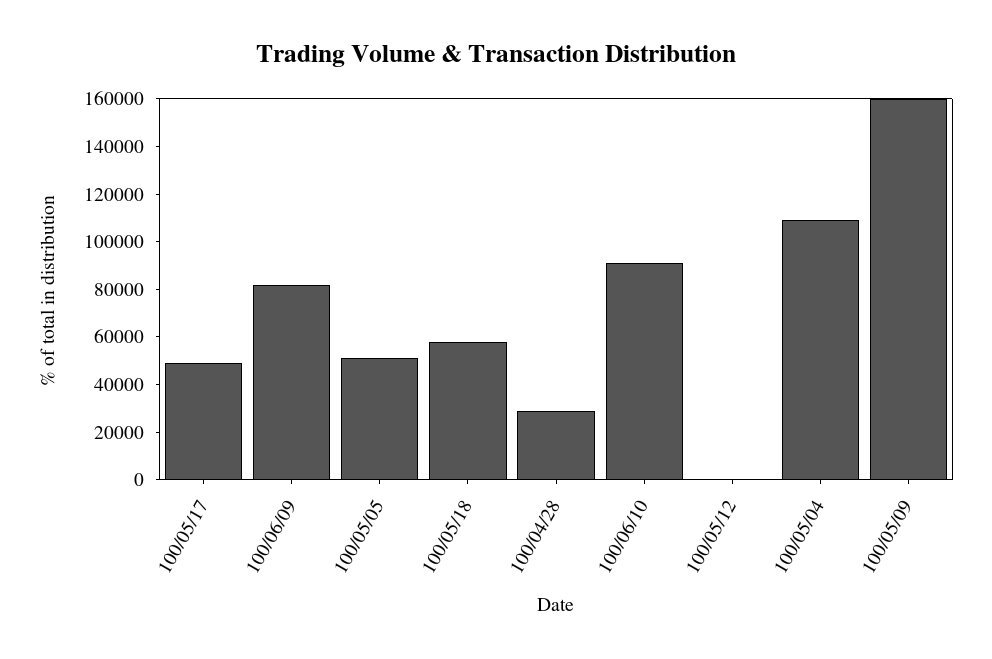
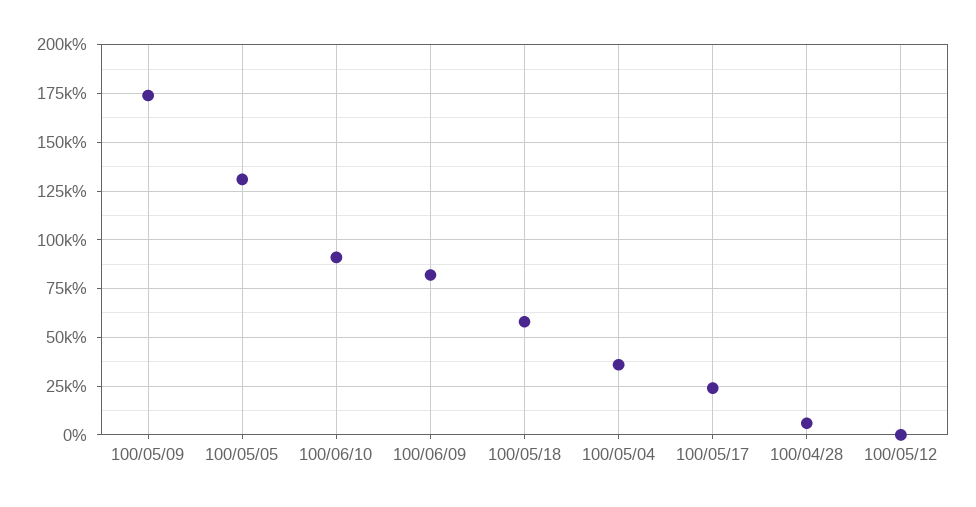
  {
-   "100/05/17": 50000,
+   "100/05/17": 25000,
    "100/06/09": 80000,
-   "100/05/05": 50000,
+   "100/05/05": 130000,
    "100/05/18": 60000,
-   "100/04/28": 30000,
+   "100/04/28": 5000,
    "100/06/10": 90000,
    "100/05/12": 0,
-   "100/05/04": 110000,
+   "100/05/04": 35000,
-   "100/05/09": 160000
+   "100/05/09": 175000
  }

